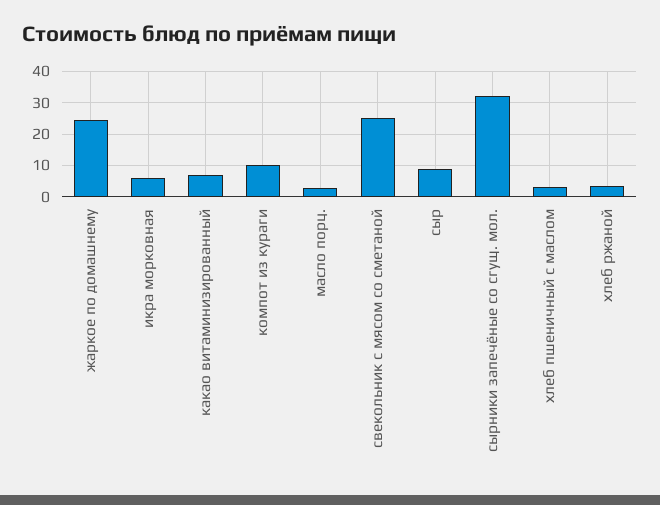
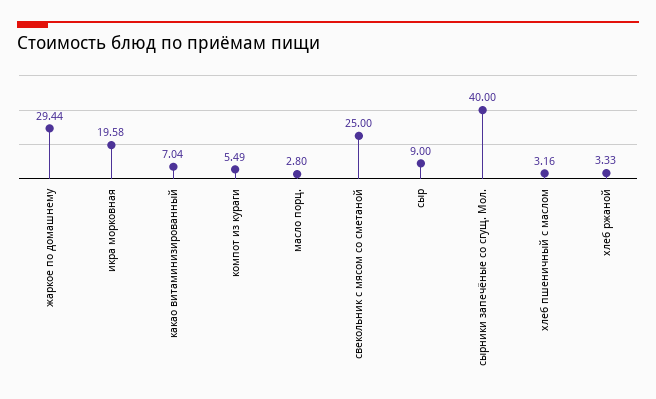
  {
-   "жаркое по домашнему": 24,
+   "жаркое по домашнему": 29.44,
-   "икра морковная": 6,
+   "икра морковная": 19.58,
    "какао витаминизированный": 7.04,
-   "компот из кураги": 10,
+   "компот из кураги": 5.49,
    "масло порц.": 2.8,
    "свекольник с мясом со сметаной": 25,
    "сыр": 9,
-   "сырники запечёные со сгущ. мол.": 32,
+   "сырники запечёные со сгущ. мол.": 40,
    "хлеб пшеничный с маслом": 3.16,
    "хлеб ржаной": 3.33
  }

